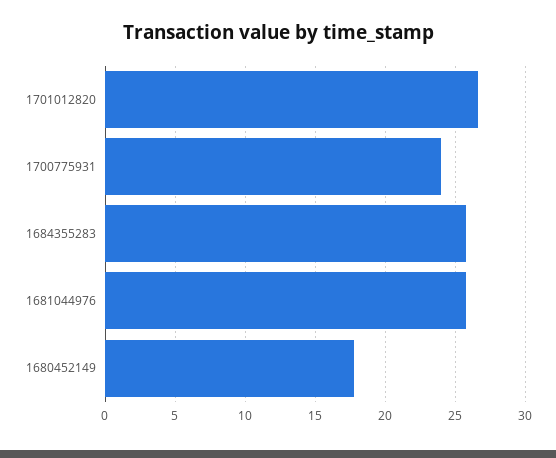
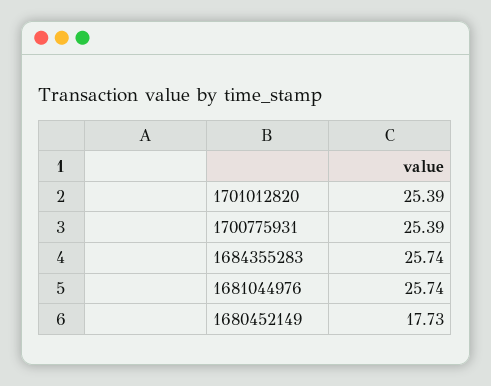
  {
-   "1701012820": 26.5,
+   "1701012820": 25.39,
-   "1700775931": 24,
+   "1700775931": 25.39,
    "1684355283": 25.74,
    "1681044976": 25.74,
    "1680452149": 17.73
  }

